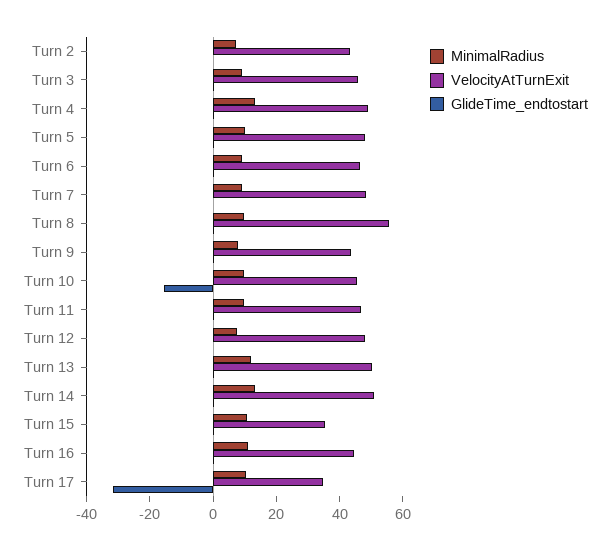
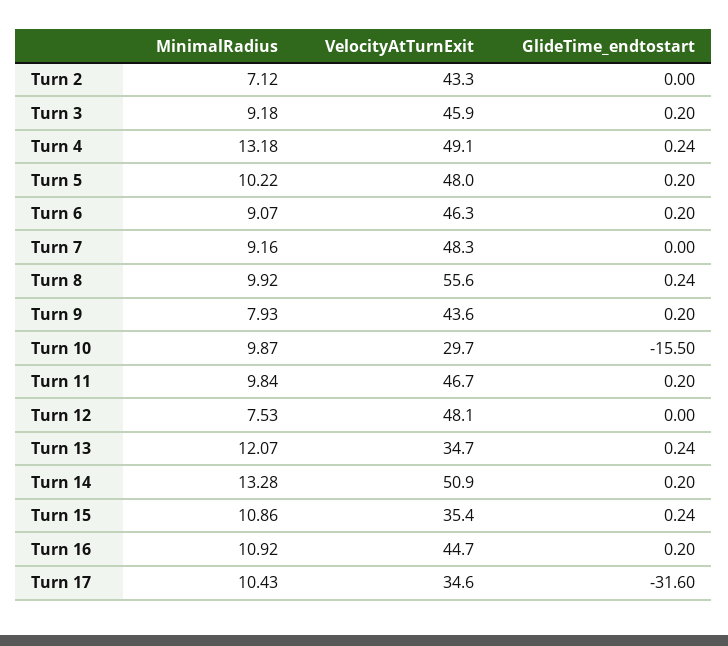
  {
    "MinimalRadius": {
      "Turn 2": 7.12,
      "Turn 3": 9.18,
      "Turn 4": 13.18,
      "Turn 5": 10.22,
      "Turn 6": 9.07,
      "Turn 7": 9.16,
      "Turn 8": 9.92,
      "Turn 9": 7.93,
      "Turn 10": 9.87,
      "Turn 11": 9.84,
      "Turn 12": 7.53,
      "Turn 13": 12.07,
      "Turn 14": 13.28,
      "Turn 15": 10.86,
      "Turn 16": 10.92,
      "Turn 17": 10.43
    },
    "VelocityAtTurnExit": {
      "Turn 2": 43.3,
      "Turn 3": 45.9,
      "Turn 4": 49.1,
      "Turn 5": 48,
      "Turn 6": 46.3,
      "Turn 7": 48.3,
      "Turn 8": 55.6,
      "Turn 9": 43.6,
-     "Turn 10": 45,
+     "Turn 10": 29.7,
      "Turn 11": 46.7,
      "Turn 12": 48.1,
-     "Turn 13": 50,
+     "Turn 13": 34.7,
      "Turn 14": 50.9,
      "Turn 15": 35.4,
      "Turn 16": 44.7,
      "Turn 17": 34.6
    },
    "GlideTime_endtostart": {
      "Turn 2": 0,
      "Turn 3": 0.2,
      "Turn 4": 0.24,
      "Turn 5": 0.2,
      "Turn 6": 0.2,
      "Turn 7": 0,
      "Turn 8": 0.24,
      "Turn 9": 0.2,
      "Turn 10": -15.5,
      "Turn 11": 0.2,
      "Turn 12": 0,
      "Turn 13": 0.24,
      "Turn 14": 0.2,
      "Turn 15": 0.24,
      "Turn 16": 0.2,
      "Turn 17": -31.6
    }
  }

